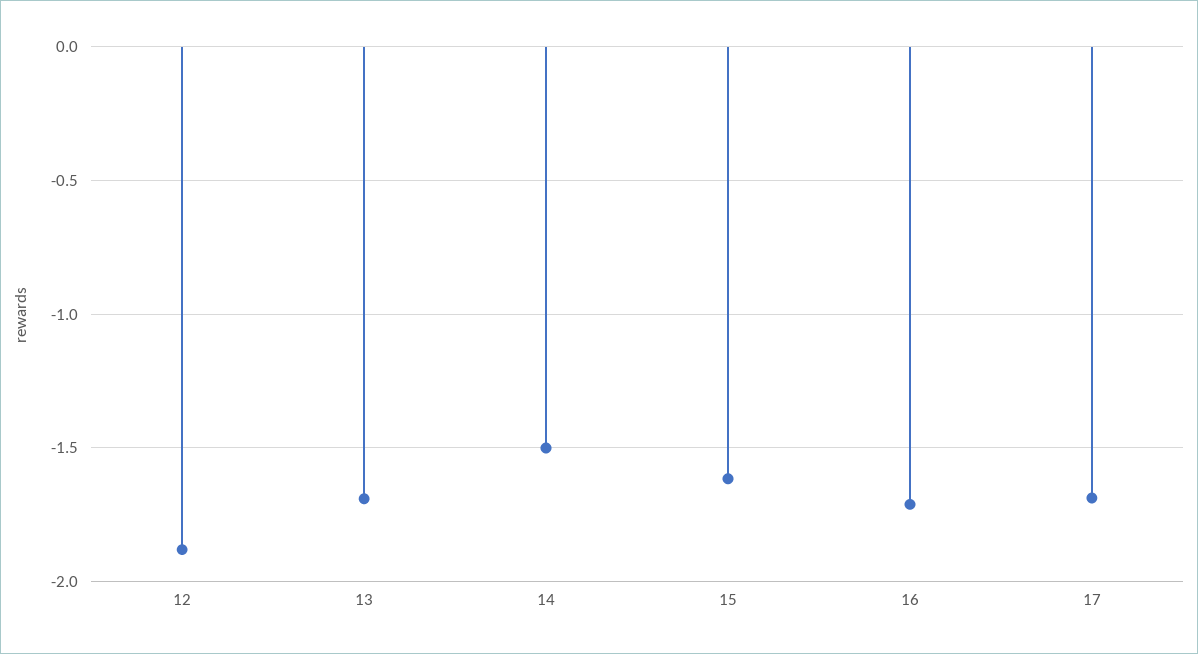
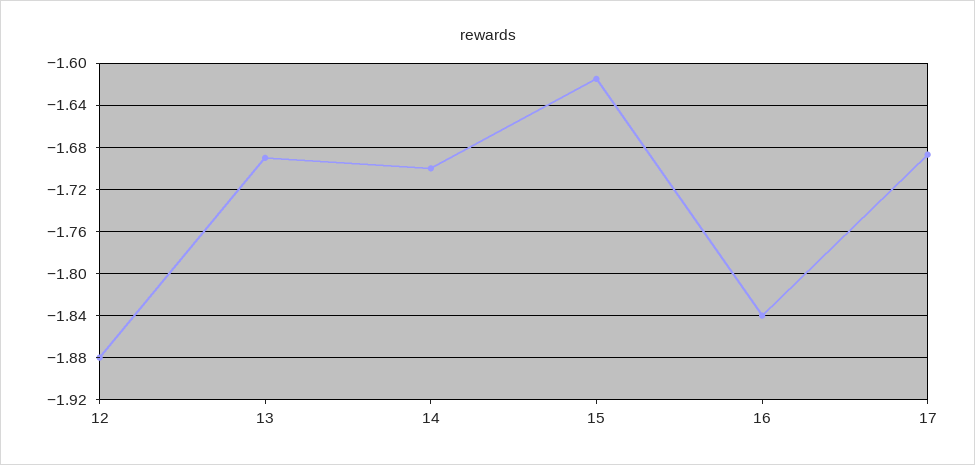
  {
    "12": -1.88,
    "13": -1.69,
-   "14": -1.5,
+   "14": -1.7,
    "15": -1.62,
-   "16": -1.7,
+   "16": -1.84,
    "17": -1.69
  }

